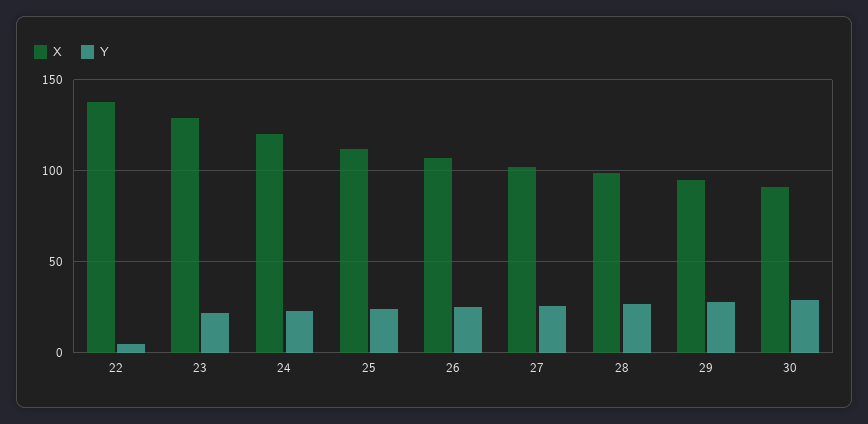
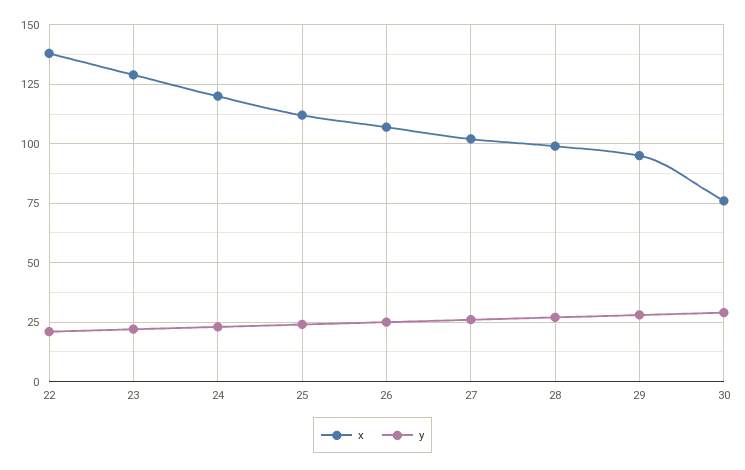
  {
    "X": {
      "22": 140,
      "23": 130,
      "24": 120,
      "25": 110,
      "26": 105,
      "27": 100,
      "28": 100,
      "29": 95,
-     "30": 90
+     "30": 75
    },
    "Y": {
-     "22": 5,
+     "22": 20,
      "23": 20,
      "24": 25,
      "25": 25,
      "26": 25,
      "27": 25,
      "28": 25,
      "29": 30,
      "30": 30
    }
  }

